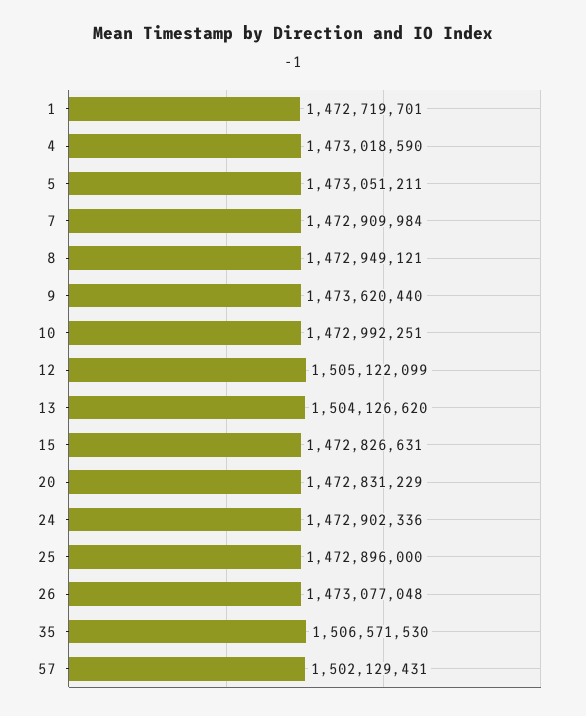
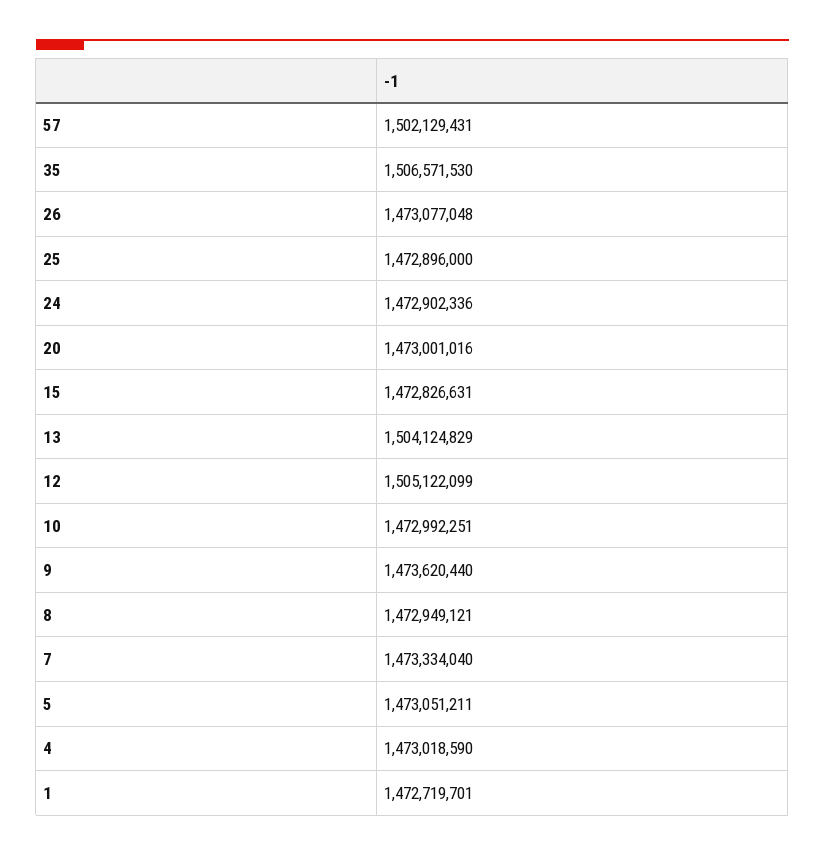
  {
    "1": 1472719701,
    "4": 1473018590,
    "5": 1473051211,
-   "7": 1472909984,
+   "7": 1473334040,
    "8": 1472949121,
    "9": 1473620440,
    "10": 1472992251,
    "12": 1505122099,
-   "13": 1504126620,
+   "13": 1504124829,
    "15": 1472826631,
-   "20": 1472831229,
+   "20": 1473001016,
    "24": 1472902336,
    "25": 1472896000,
    "26": 1473077048,
    "35": 1506571530,
    "57": 1502129431
  }

